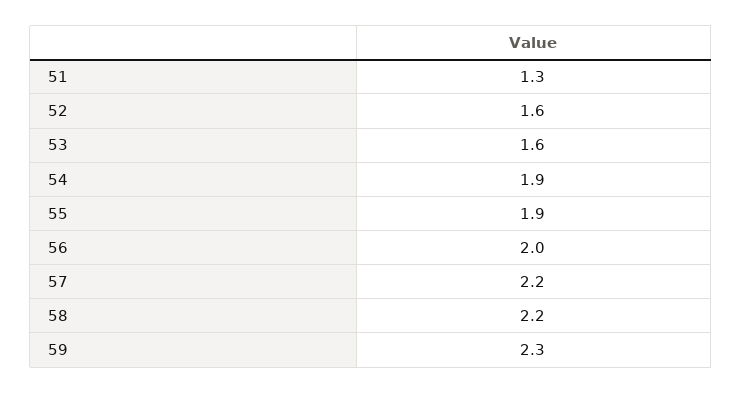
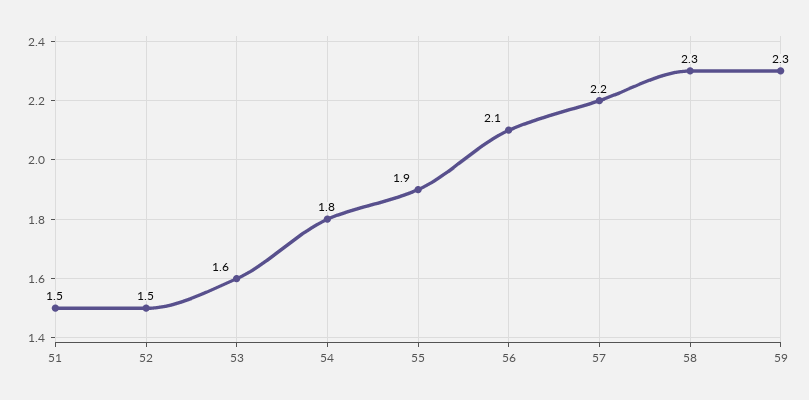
  {
-   "51": 1.3,
+   "51": 1.5,
-   "52": 1.6,
+   "52": 1.5,
    "53": 1.6,
-   "54": 1.9,
+   "54": 1.8,
    "55": 1.9,
-   "56": 2,
+   "56": 2.1,
    "57": 2.2,
-   "58": 2.2,
+   "58": 2.3,
    "59": 2.3
  }

